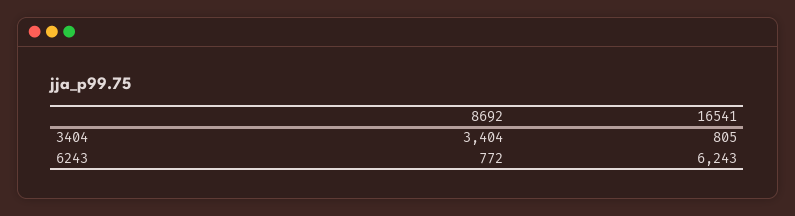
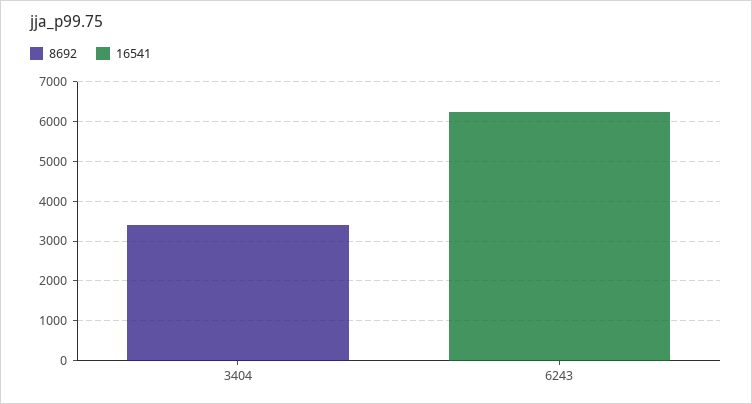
  {
    "8692": {
      "3404": 3404,
-     "6243": 772
+     "6243": 0
    },
    "16541": {
-     "3404": 805,
+     "3404": 0,
      "6243": 6243
    }
  }

